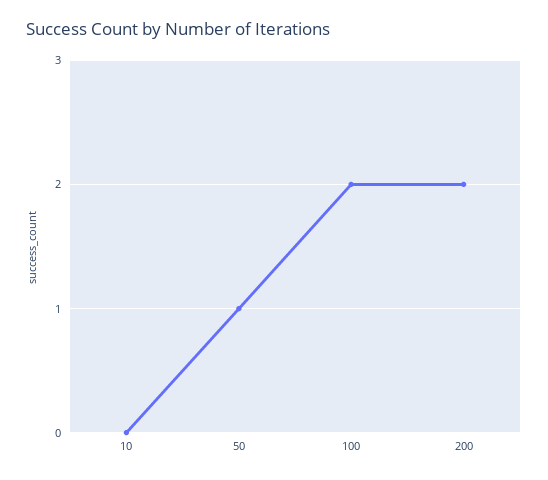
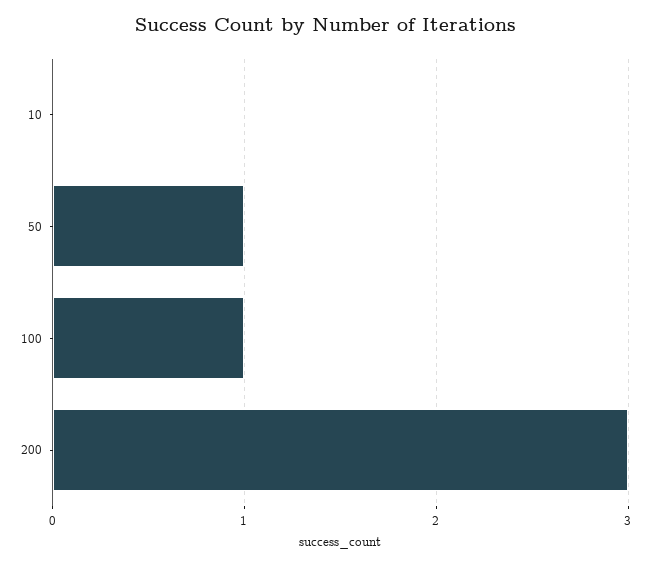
  {
    "10": 0,
    "50": 1,
-   "100": 2,
+   "100": 1,
-   "200": 2
+   "200": 3
  }

